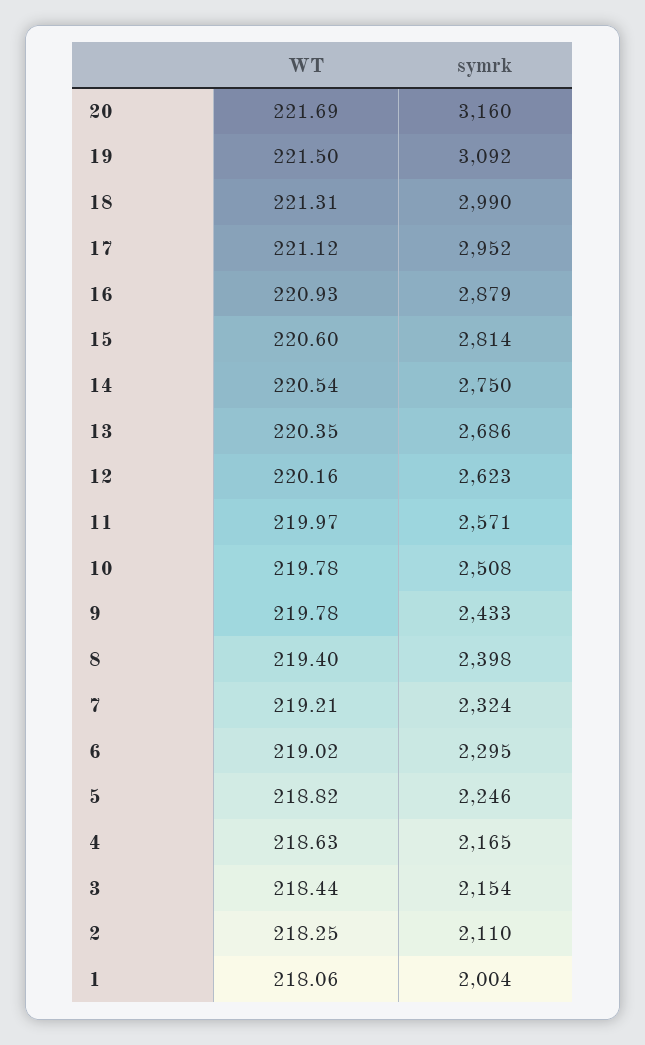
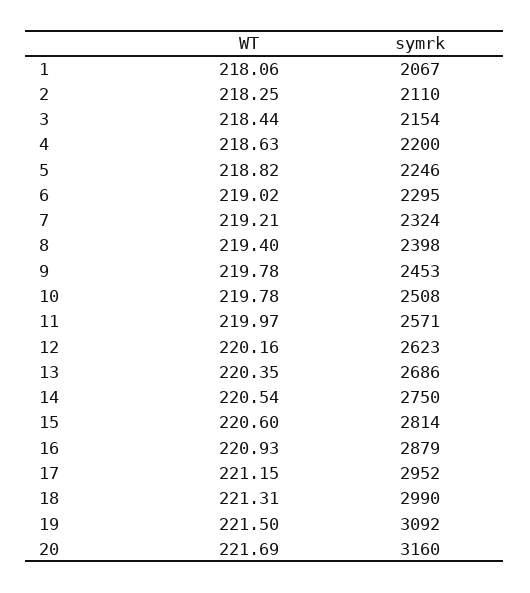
  {
    "WT": {
      "20": 221.69,
      "19": 221.5,
      "18": 221.31,
-     "17": 221.12,
+     "17": 221.15,
      "16": 220.93,
      "15": 220.6,
      "14": 220.54,
      "13": 220.35,
      "12": 220.16,
      "11": 219.97,
      "10": 219.78,
      "9": 219.78,
      "8": 219.4,
      "7": 219.21,
      "6": 219.02,
      "5": 218.82,
      "4": 218.63,
      "3": 218.44,
      "2": 218.25,
      "1": 218.06
    },
    "symrk": {
      "20": 3160,
      "19": 3092,
      "18": 2990,
      "17": 2952,
      "16": 2879,
      "15": 2814,
      "14": 2750,
      "13": 2686,
      "12": 2623,
      "11": 2571,
      "10": 2508,
-     "9": 2433,
+     "9": 2453,
      "8": 2398,
      "7": 2324,
      "6": 2295,
      "5": 2246,
-     "4": 2165,
+     "4": 2200,
      "3": 2154,
      "2": 2110,
-     "1": 2004
+     "1": 2067
    }
  }

